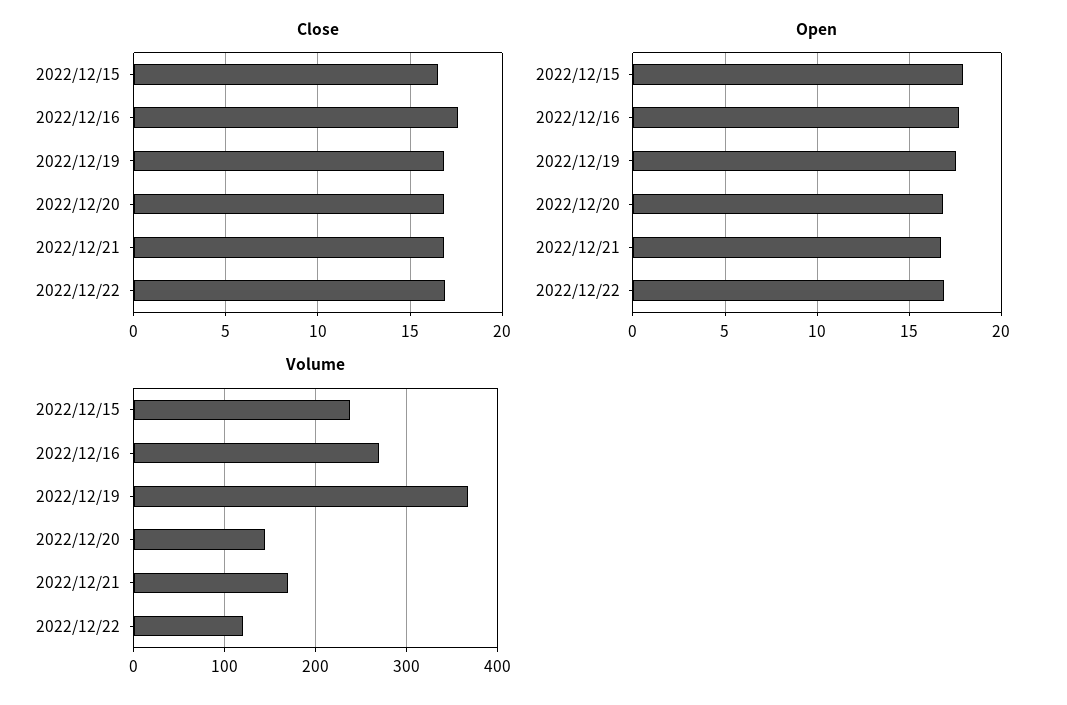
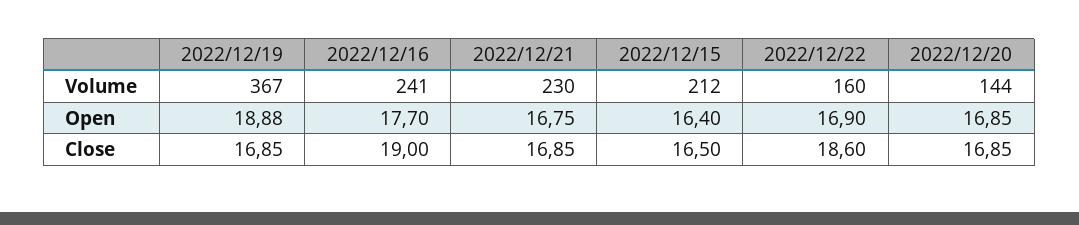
  {
    "Close": {
      "2022/12/15": 16.5,
-     "2022/12/16": 17.5,
+     "2022/12/16": 19,
      "2022/12/19": 16.85,
      "2022/12/20": 16.85,
      "2022/12/21": 16.85,
-     "2022/12/22": 17
+     "2022/12/22": 18.6
    },
    "Open": {
-     "2022/12/15": 18,
+     "2022/12/15": 16.4,
      "2022/12/16": 17.7,
-     "2022/12/19": 17.5,
+     "2022/12/19": 18.88,
      "2022/12/20": 16.85,
      "2022/12/21": 16.75,
      "2022/12/22": 16.9
    },
    "Volume": {
-     "2022/12/15": 240,
+     "2022/12/15": 212,
-     "2022/12/16": 270,
+     "2022/12/16": 241,
      "2022/12/19": 367,
      "2022/12/20": 144,
-     "2022/12/21": 170,
+     "2022/12/21": 230,
-     "2022/12/22": 120
+     "2022/12/22": 160
    }
  }

